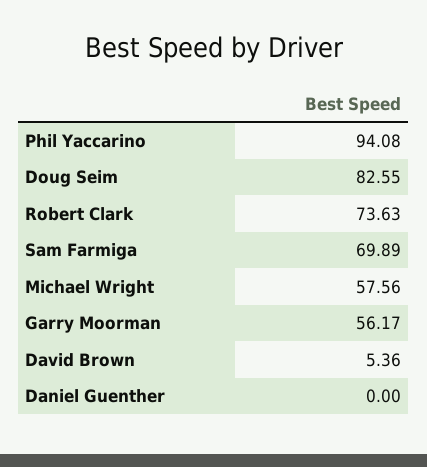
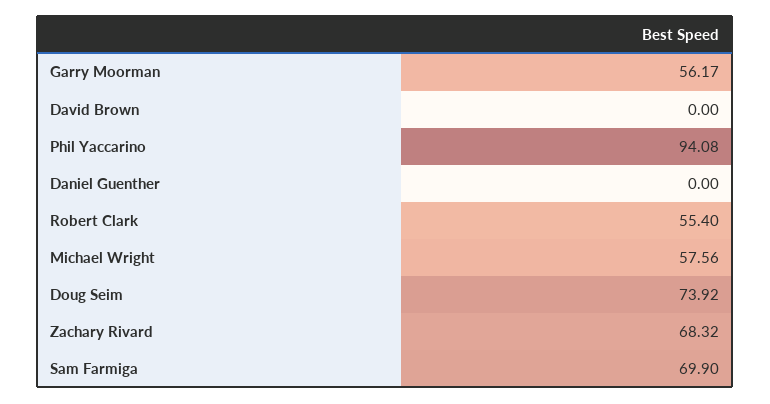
  {
    "Phil Yaccarino": 94.08,
-   "Doug Seim": 82.55,
+   "Doug Seim": 73.92,
-   "Robert Clark": 73.63,
+   "Robert Clark": 55.4,
-   "Sam Farmiga": 69.89,
+   "Sam Farmiga": 69.9,
    "Michael Wright": 57.56,
    "Garry Moorman": 56.17,
-   "David Brown": 5.36,
+   "David Brown": 0,
-   "Daniel Guenther": 0
+   "Daniel Guenther": 0,
+   "Zachary Rivard": 68.32
  }

